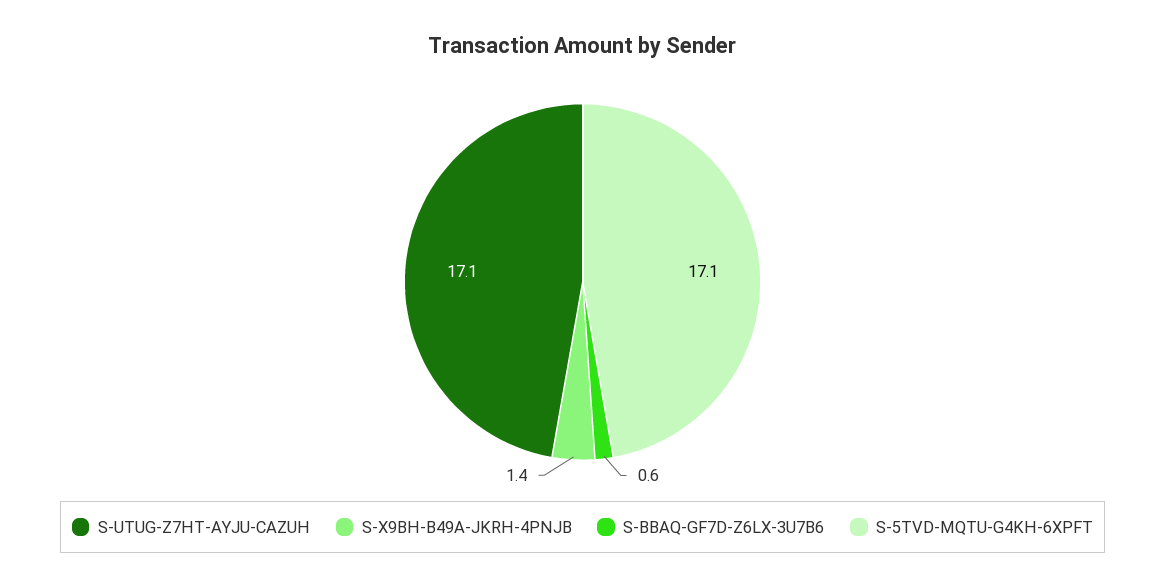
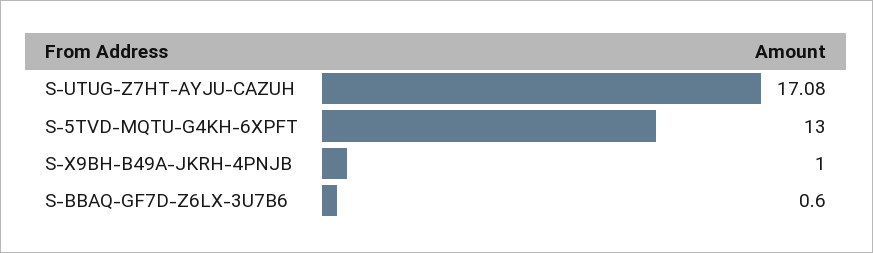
  {
    "S-UTUG-Z7HT-AYJU-CAZUH": 17.08,
-   "S-X9BH-B49A-JKRH-4PNJB": 1.4,
+   "S-X9BH-B49A-JKRH-4PNJB": 1,
    "S-BBAQ-GF7D-Z6LX-3U7B6": 0.6,
-   "S-5TVD-MQTU-G4KH-6XPFT": 17.1
+   "S-5TVD-MQTU-G4KH-6XPFT": 13
  }

